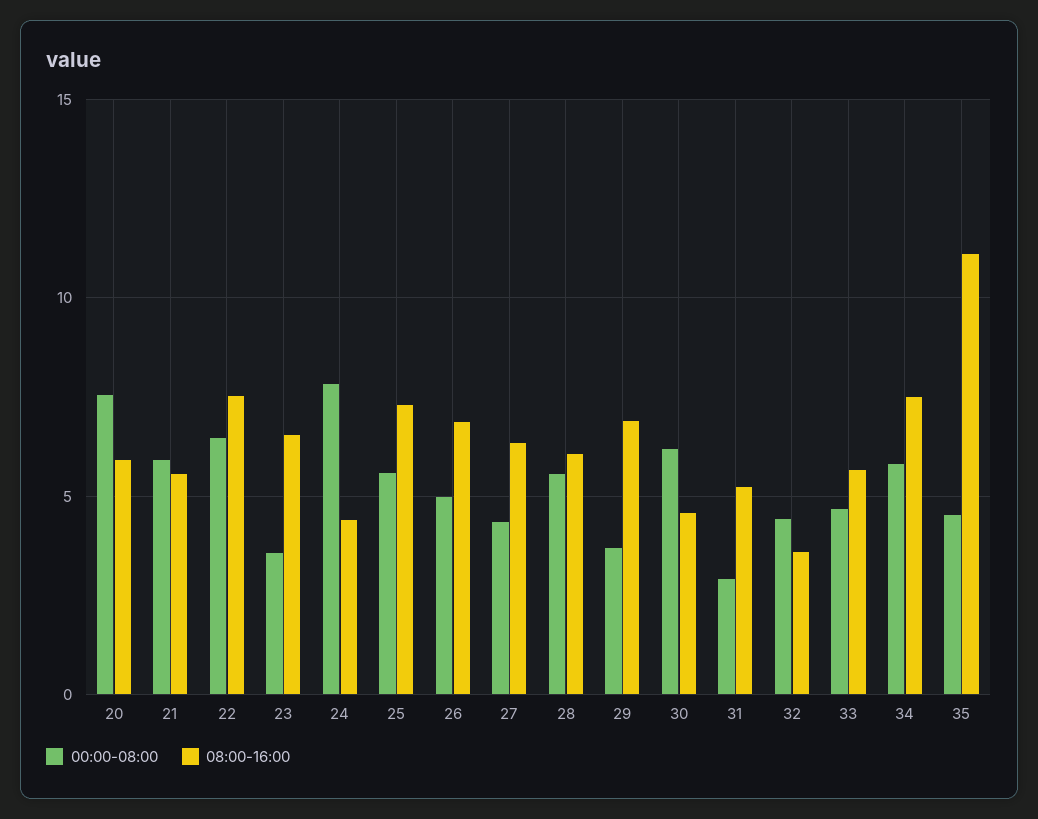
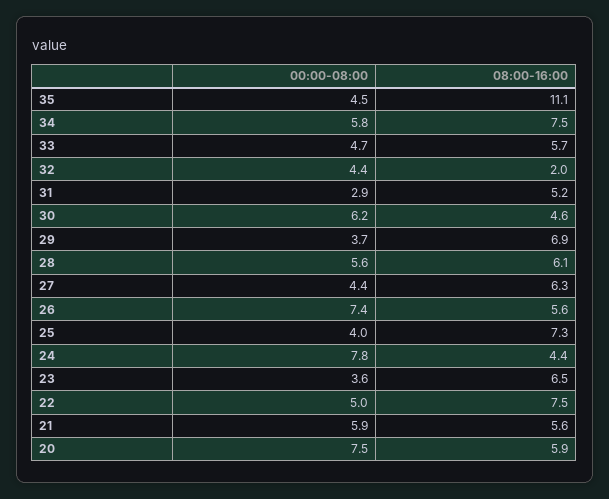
  {
    "00:00-08:00": {
      "20": 7.5,
      "21": 5.9,
-     "22": 6.5,
+     "22": 5,
      "23": 3.6,
      "24": 7.8,
-     "25": 5.5,
+     "25": 4,
-     "26": 5,
+     "26": 7.4,
      "27": 4.4,
      "28": 5.6,
      "29": 3.7,
      "30": 6.2,
      "31": 2.9,
      "32": 4.4,
      "33": 4.7,
      "34": 5.8,
      "35": 4.5
    },
    "08:00-16:00": {
      "20": 5.9,
      "21": 5.6,
      "22": 7.5,
      "23": 6.5,
      "24": 4.4,
      "25": 7.3,
-     "26": 7,
+     "26": 5.6,
      "27": 6.3,
      "28": 6.1,
      "29": 6.9,
      "30": 4.6,
      "31": 5.2,
-     "32": 3.5,
+     "32": 2,
      "33": 5.7,
      "34": 7.5,
      "35": 11.1
    }
  }

